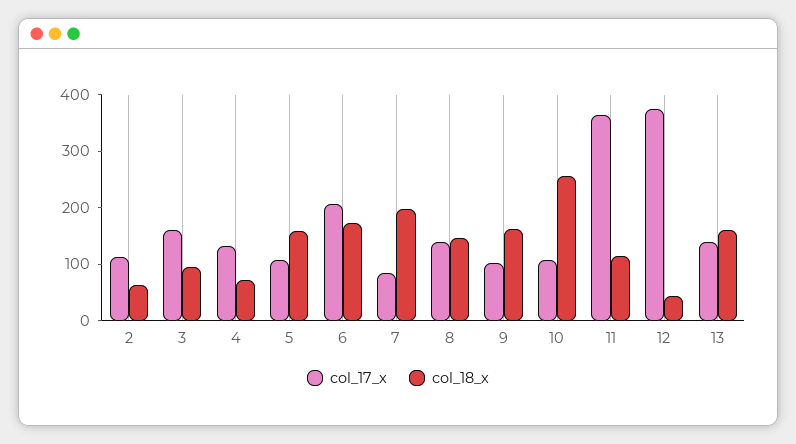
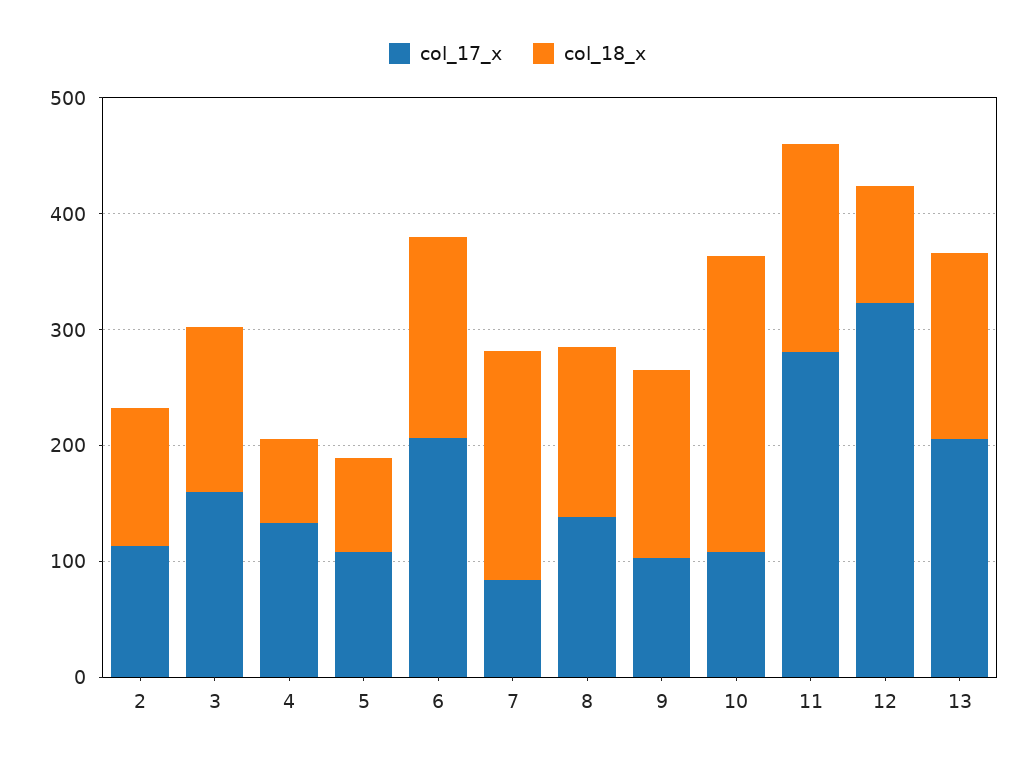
  {
    "col_17_x": {
      "2": 120,
      "3": 160,
      "4": 140,
      "5": 100,
      "6": 200,
      "7": 80,
      "8": 140,
      "9": 100,
      "10": 100,
-     "11": 360,
+     "11": 280,
-     "12": 380,
+     "12": 320,
-     "13": 140
+     "13": 200
    },
    "col_18_x": {
-     "2": 60,
+     "2": 120,
-     "3": 100,
+     "3": 140,
      "4": 80,
-     "5": 160,
+     "5": 80,
      "6": 180,
      "7": 200,
      "8": 140,
      "9": 160,
      "10": 260,
-     "11": 120,
+     "11": 180,
-     "12": 40,
+     "12": 100,
      "13": 160
    }
  }

